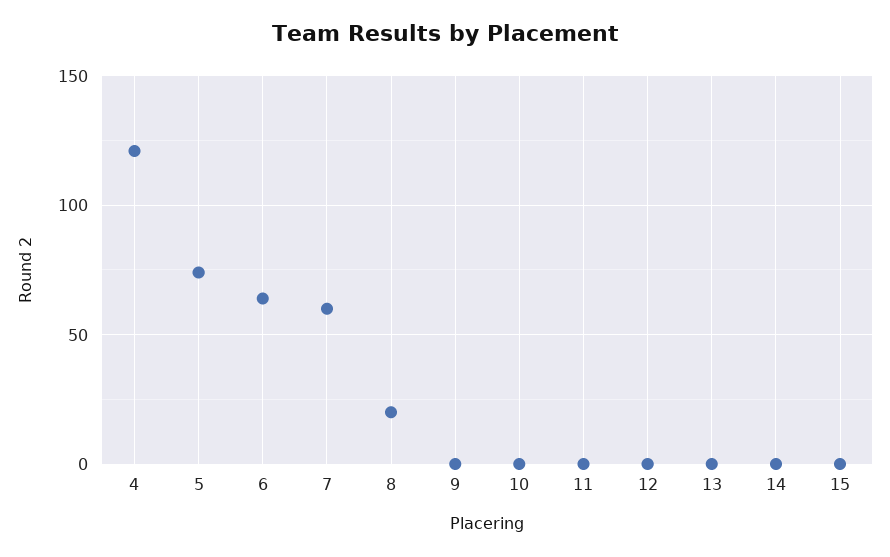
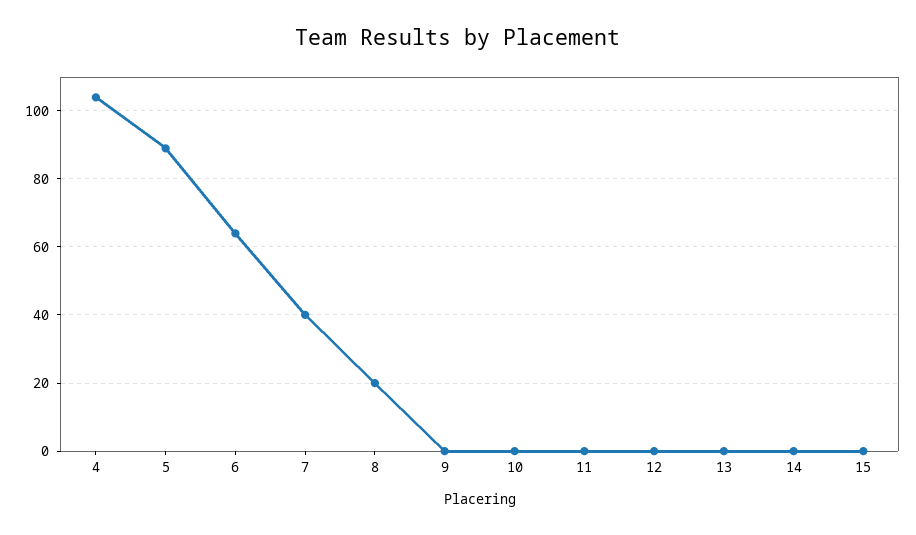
  {
-   "4": 120,
+   "4": 105,
-   "5": 75,
+   "5": 90,
    "6": 65,
-   "7": 60,
+   "7": 40,
    "8": 20,
    "9": 0,
    "10": 0,
    "11": 0,
    "12": 0,
    "13": 0,
    "14": 0,
    "15": 0
  }

